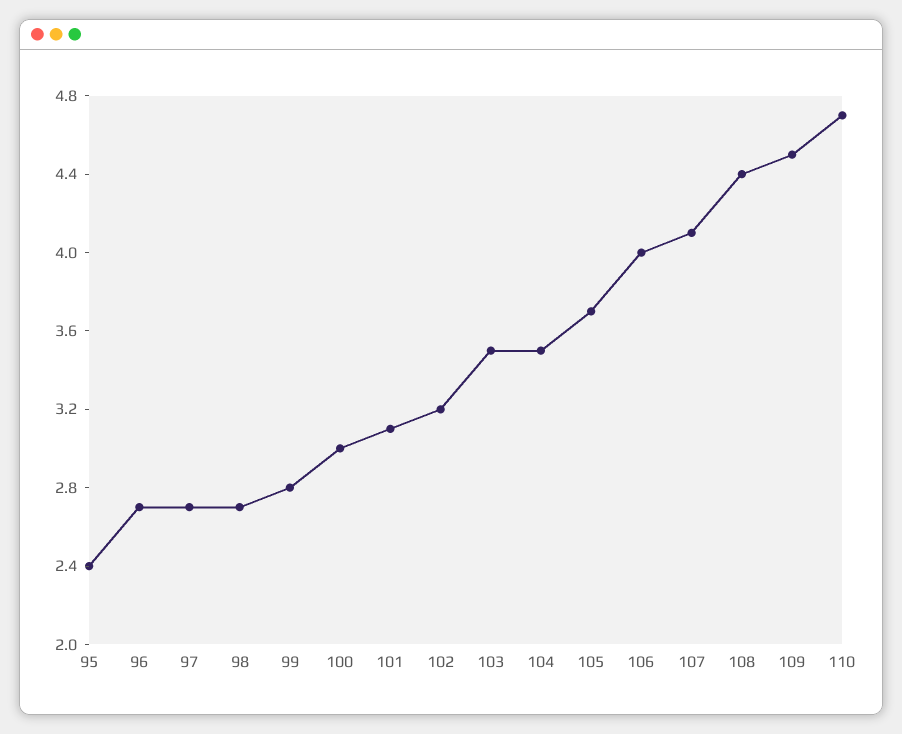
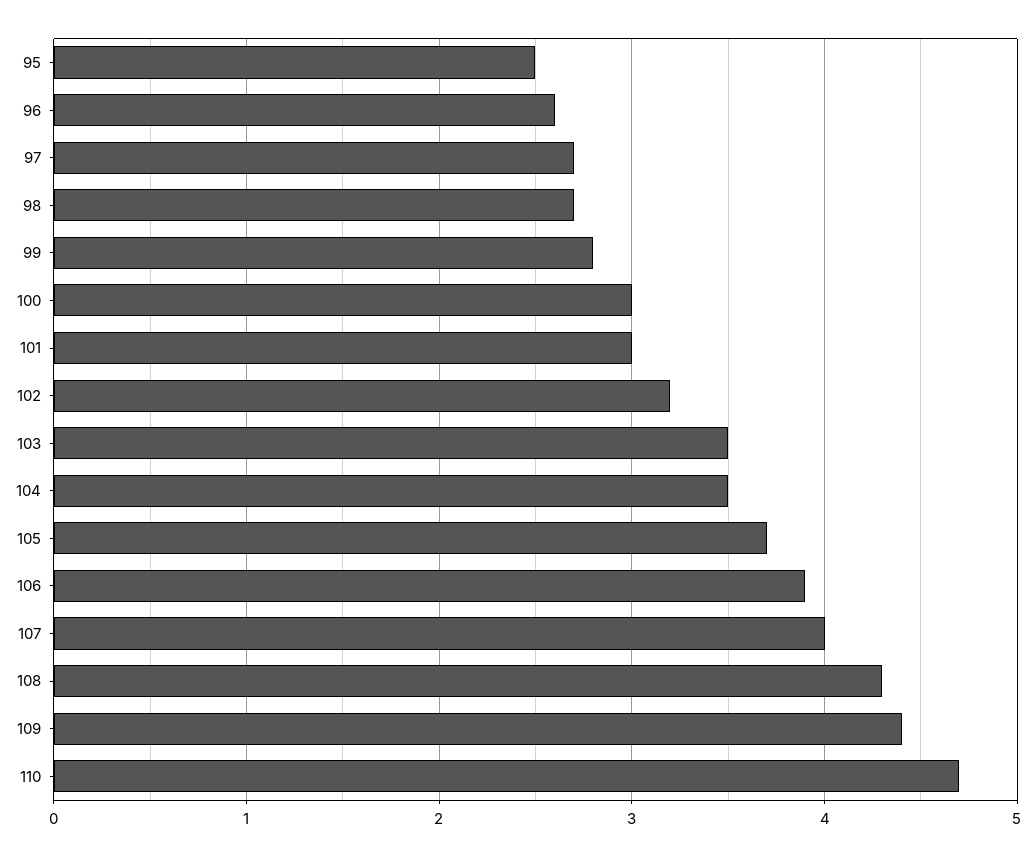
  {
-   "95": 2.4,
+   "95": 2.5,
-   "96": 2.7,
+   "96": 2.6,
    "97": 2.7,
    "98": 2.7,
    "99": 2.8,
    "100": 3,
-   "101": 3.1,
+   "101": 3,
    "102": 3.2,
    "103": 3.5,
    "104": 3.5,
    "105": 3.7,
-   "106": 4,
+   "106": 3.9,
-   "107": 4.1,
+   "107": 4,
-   "108": 4.4,
+   "108": 4.3,
-   "109": 4.5,
+   "109": 4.4,
    "110": 4.7
  }

